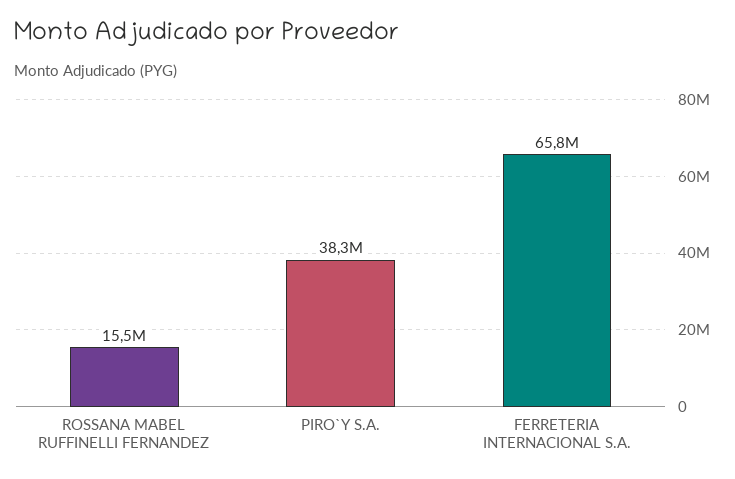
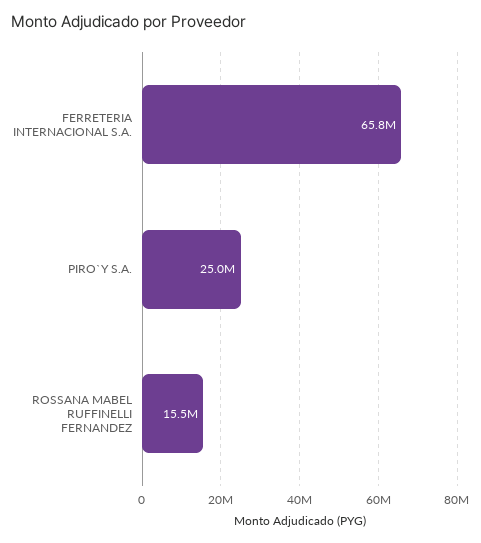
  {
    "ROSSANA MABEL RUFFINELLI FERNANDEZ": 15500000,
-   "PIRO`Y S.A.": 38300000,
+   "PIRO`Y S.A.": 25000000,
    "FERRETERIA INTERNACIONAL S.A.": 65800000
  }

